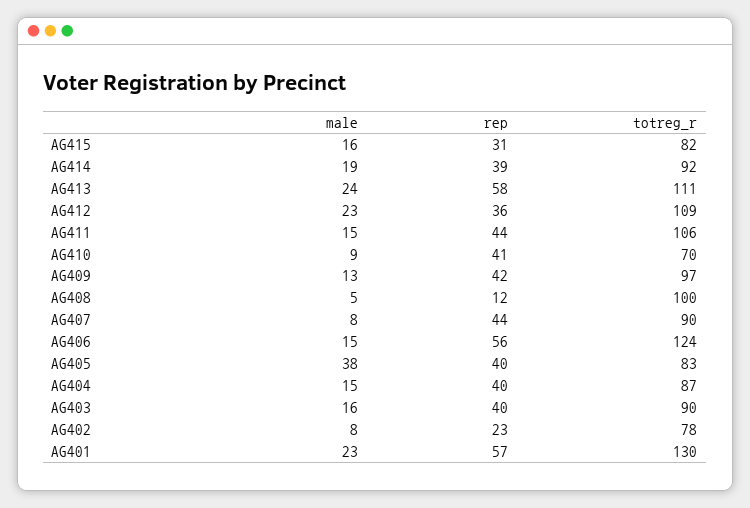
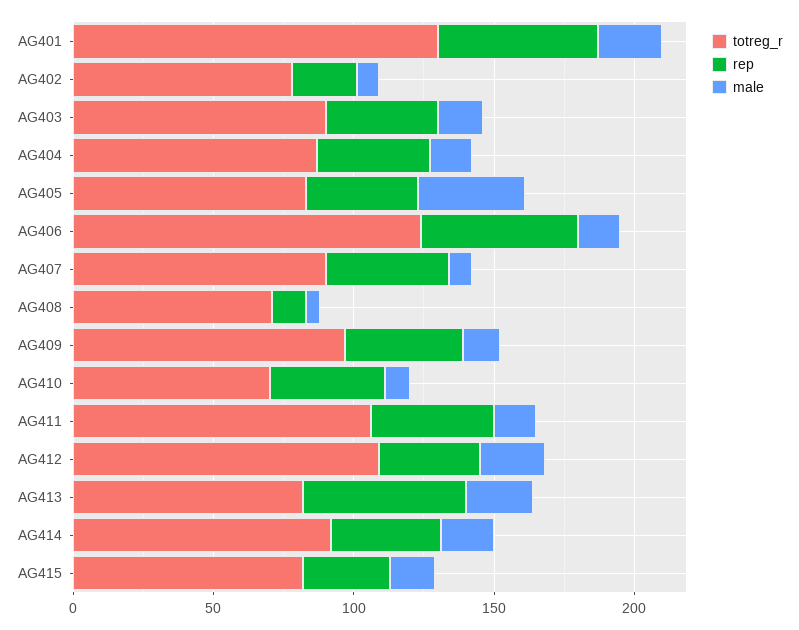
  {
    "male": {
      "AG415": 16,
      "AG414": 19,
      "AG413": 24,
      "AG412": 23,
      "AG411": 15,
      "AG410": 9,
      "AG409": 13,
      "AG408": 5,
      "AG407": 8,
      "AG406": 15,
      "AG405": 38,
      "AG404": 15,
      "AG403": 16,
      "AG402": 8,
      "AG401": 23
    },
    "rep": {
      "AG415": 31,
      "AG414": 39,
      "AG413": 58,
      "AG412": 36,
      "AG411": 44,
      "AG410": 41,
      "AG409": 42,
      "AG408": 12,
      "AG407": 44,
      "AG406": 56,
      "AG405": 40,
      "AG404": 40,
      "AG403": 40,
      "AG402": 23,
      "AG401": 57
    },
    "totreg_r": {
      "AG415": 82,
      "AG414": 92,
-     "AG413": 111,
+     "AG413": 80,
      "AG412": 109,
      "AG411": 106,
      "AG410": 70,
      "AG409": 97,
-     "AG408": 100,
+     "AG408": 70,
      "AG407": 90,
      "AG406": 124,
      "AG405": 83,
      "AG404": 87,
      "AG403": 90,
      "AG402": 78,
      "AG401": 130
    }
  }

